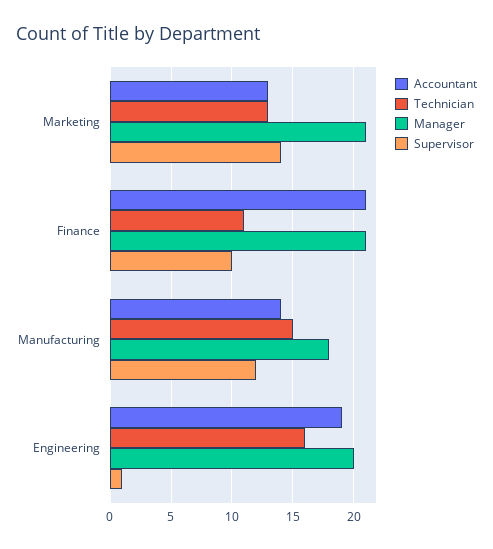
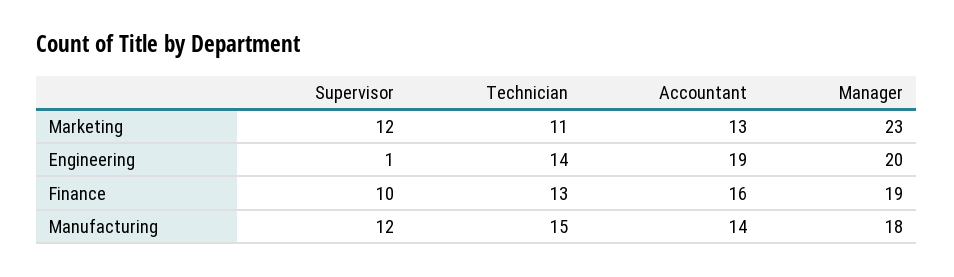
  {
    "Accountant": {
      "Marketing": 13,
-     "Finance": 21,
+     "Finance": 16,
      "Manufacturing": 14,
      "Engineering": 19
    },
    "Technician": {
-     "Marketing": 13,
+     "Marketing": 11,
-     "Finance": 11,
+     "Finance": 13,
      "Manufacturing": 15,
-     "Engineering": 16
+     "Engineering": 14
    },
    "Manager": {
-     "Marketing": 21,
+     "Marketing": 23,
-     "Finance": 21,
+     "Finance": 19,
      "Manufacturing": 18,
      "Engineering": 20
    },
    "Supervisor": {
-     "Marketing": 14,
+     "Marketing": 12,
      "Finance": 10,
      "Manufacturing": 12,
      "Engineering": 1
    }
  }

